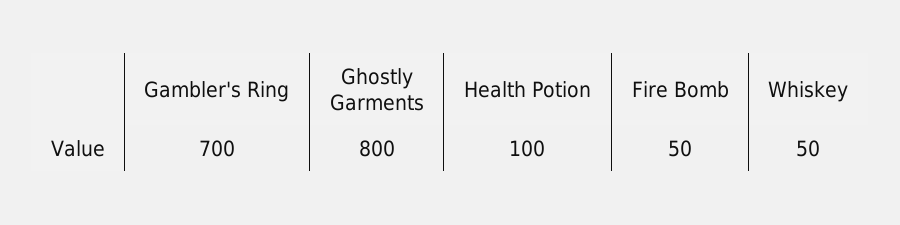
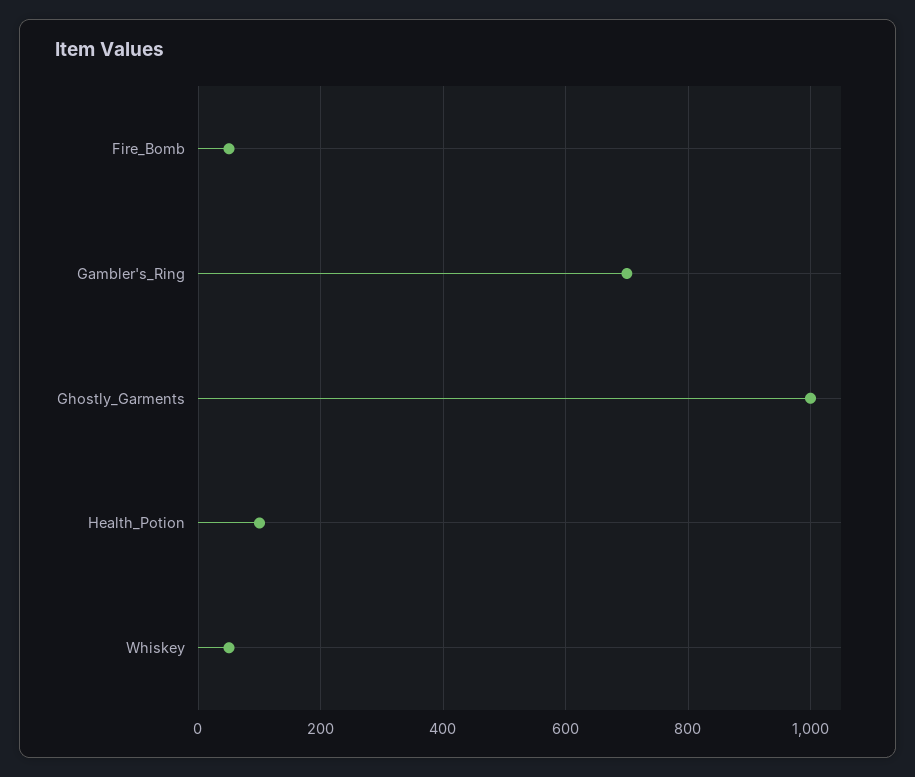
  {
    "Gambler's Ring": 700,
-   "Ghostly Garments": 800,
+   "Ghostly Garments": 1000,
    "Health Potion": 100,
    "Fire Bomb": 50,
    "Whiskey": 50
  }

